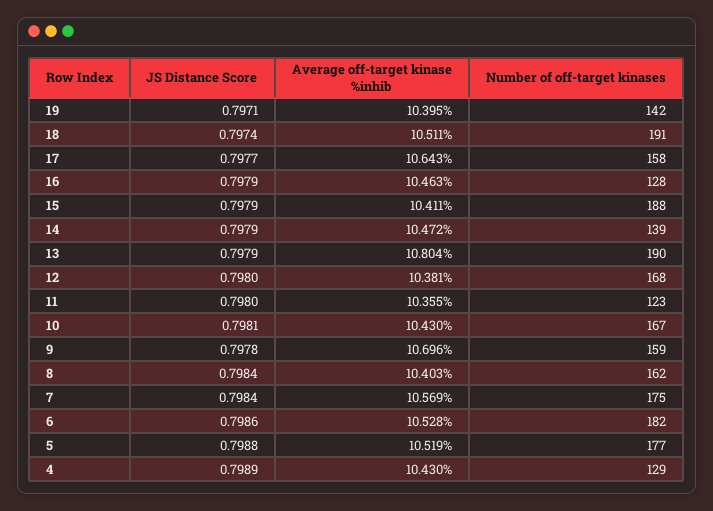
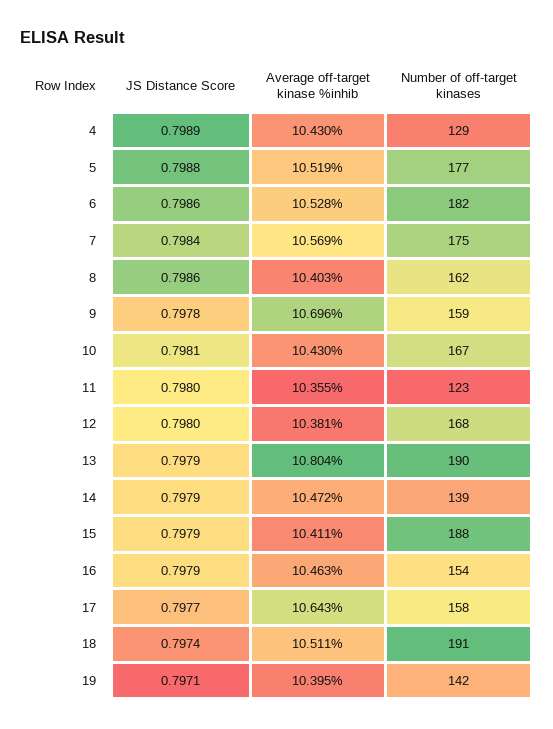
  {
    "JS Distance Score": {
      "19": 0.7971,
      "18": 0.7974,
      "17": 0.7977,
      "16": 0.7979,
      "15": 0.7979,
      "14": 0.7979,
      "13": 0.7979,
      "12": 0.798,
      "11": 0.798,
      "10": 0.7981,
      "9": 0.7978,
-     "8": 0.7984,
+     "8": 0.7986,
      "7": 0.7984,
      "6": 0.7986,
      "5": 0.7988,
      "4": 0.7989
    },
    "Average off-target kinase %inhib": {
      "19": 10.395,
      "18": 10.511,
      "17": 10.643,
      "16": 10.463,
      "15": 10.411,
      "14": 10.472,
      "13": 10.804,
      "12": 10.381,
      "11": 10.355,
      "10": 10.43,
      "9": 10.696,
      "8": 10.403,
      "7": 10.569,
      "6": 10.528,
      "5": 10.519,
      "4": 10.43
    },
    "Number of off-target kinases": {
      "19": 142,
      "18": 191,
      "17": 158,
-     "16": 128,
+     "16": 154,
      "15": 188,
      "14": 139,
      "13": 190,
      "12": 168,
      "11": 123,
      "10": 167,
      "9": 159,
      "8": 162,
      "7": 175,
      "6": 182,
      "5": 177,
      "4": 129
    }
  }

